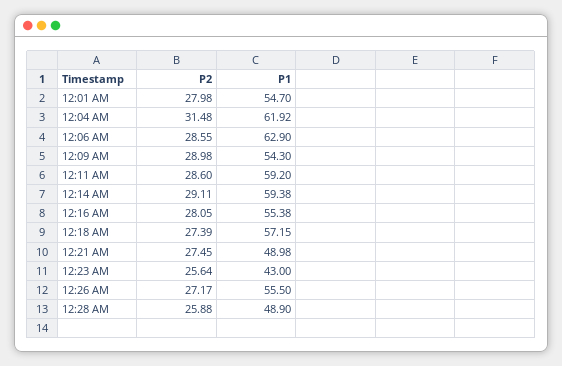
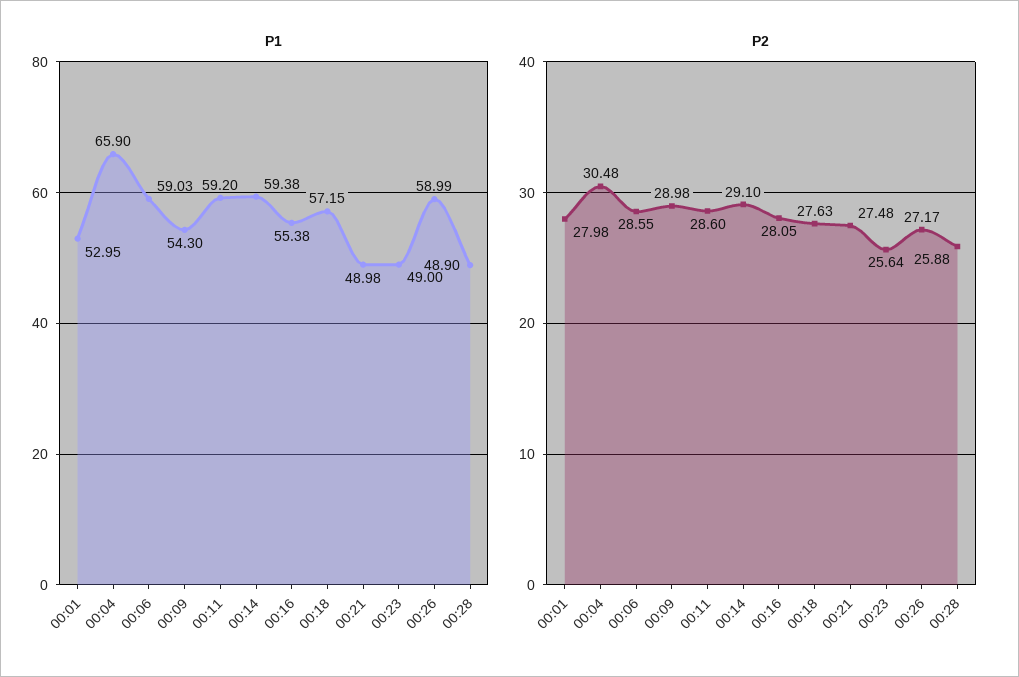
  {
    "P2": {
      "12:01 AM": 27.98,
-     "12:04 AM": 31.48,
+     "12:04 AM": 30.48,
      "12:06 AM": 28.55,
      "12:09 AM": 28.98,
      "12:11 AM": 28.6,
-     "12:14 AM": 29.11,
+     "12:14 AM": 29.1,
      "12:16 AM": 28.05,
-     "12:18 AM": 27.39,
+     "12:18 AM": 27.63,
-     "12:21 AM": 27.45,
+     "12:21 AM": 27.48,
      "12:23 AM": 25.64,
      "12:26 AM": 27.17,
      "12:28 AM": 25.88
    },
    "P1": {
-     "12:01 AM": 54.7,
+     "12:01 AM": 52.95,
-     "12:04 AM": 61.92,
+     "12:04 AM": 65.9,
-     "12:06 AM": 62.9,
+     "12:06 AM": 59.03,
      "12:09 AM": 54.3,
      "12:11 AM": 59.2,
      "12:14 AM": 59.38,
      "12:16 AM": 55.38,
      "12:18 AM": 57.15,
      "12:21 AM": 48.98,
-     "12:23 AM": 43,
+     "12:23 AM": 49,
-     "12:26 AM": 55.5,
+     "12:26 AM": 58.99,
      "12:28 AM": 48.9
    }
  }

